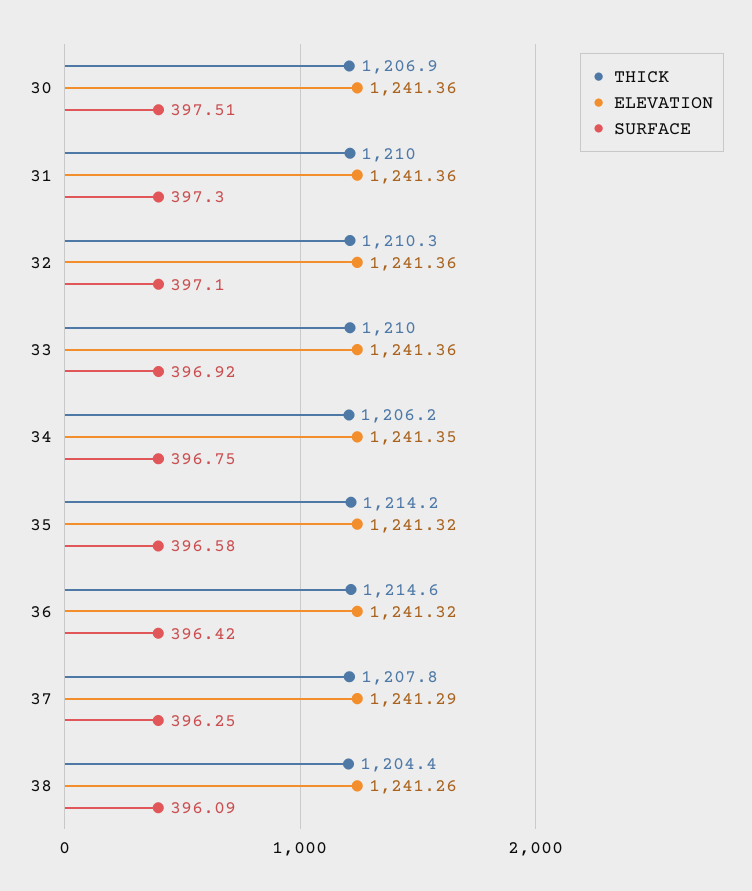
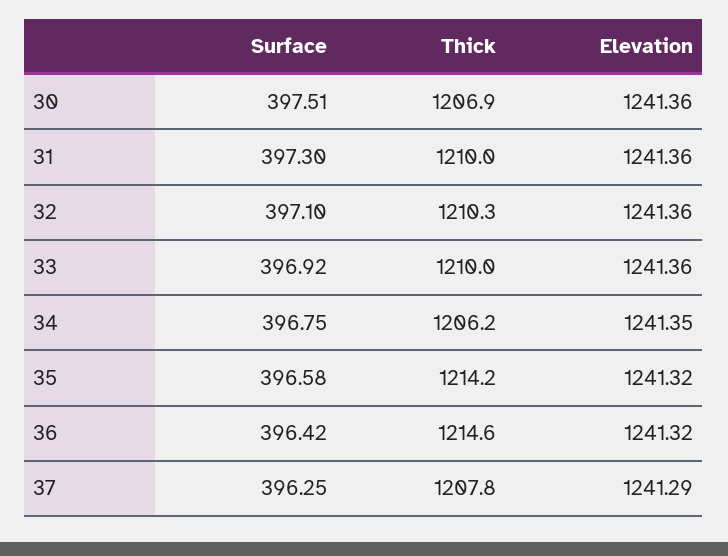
  {
    "THICK": {
      "30": 1206.9,
      "31": 1210,
      "32": 1210.3,
      "33": 1210,
      "34": 1206.2,
      "35": 1214.2,
      "36": 1214.6,
-     "37": 1207.8,
+     "37": 1207.8
-     "38": 1204.4
    },
    "ELEVATION": {
      "30": 1241.36,
      "31": 1241.36,
      "32": 1241.36,
      "33": 1241.36,
      "34": 1241.35,
      "35": 1241.32,
      "36": 1241.32,
-     "37": 1241.29,
+     "37": 1241.29
-     "38": 1241.26
    },
    "SURFACE": {
      "30": 397.51,
      "31": 397.3,
      "32": 397.1,
      "33": 396.92,
      "34": 396.75,
      "35": 396.58,
      "36": 396.42,
-     "37": 396.25,
+     "37": 396.25
-     "38": 396.09
    }
  }

